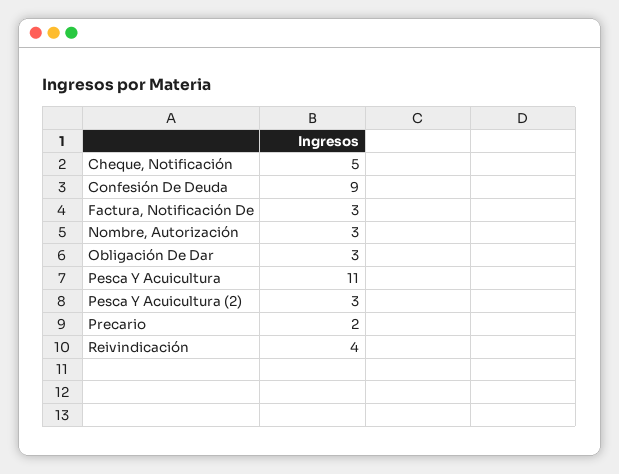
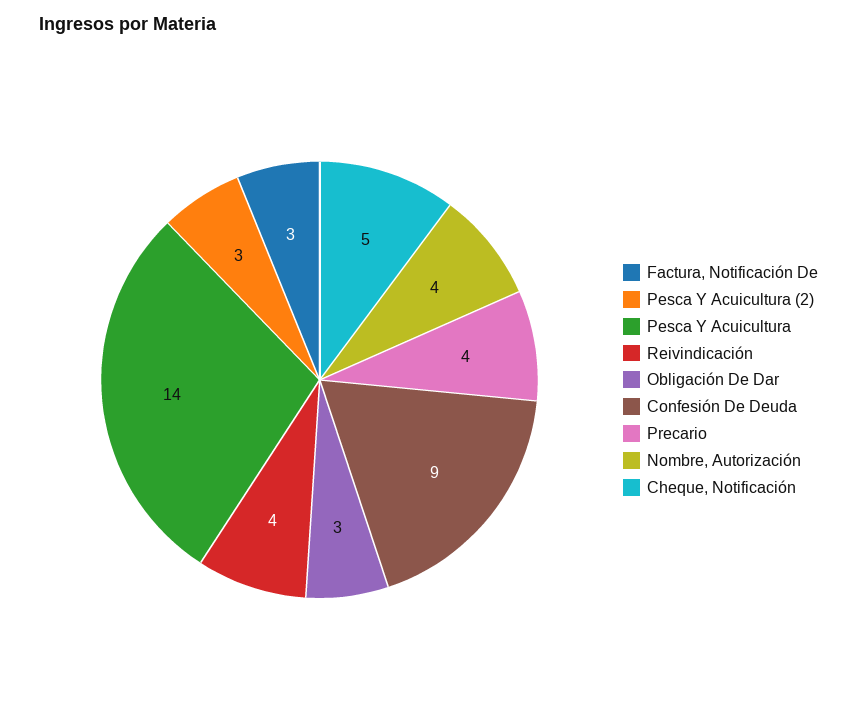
  {
    "Cheque, Notificación": 5,
    "Confesión De Deuda": 9,
    "Factura, Notificación De": 3,
-   "Nombre, Autorización": 3,
+   "Nombre, Autorización": 4,
    "Obligación De Dar": 3,
-   "Pesca Y Acuicultura": 11,
+   "Pesca Y Acuicultura": 14,
    "Pesca Y Acuicultura (2)": 3,
-   "Precario": 2,
+   "Precario": 4,
    "Reivindicación": 4
  }

